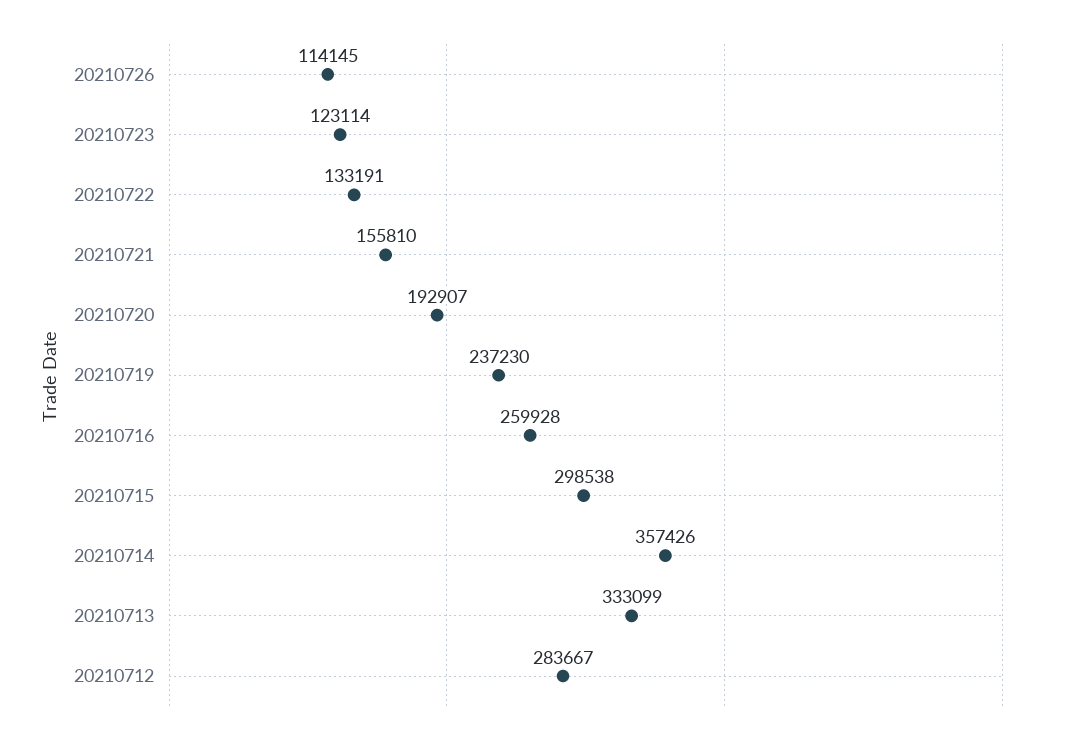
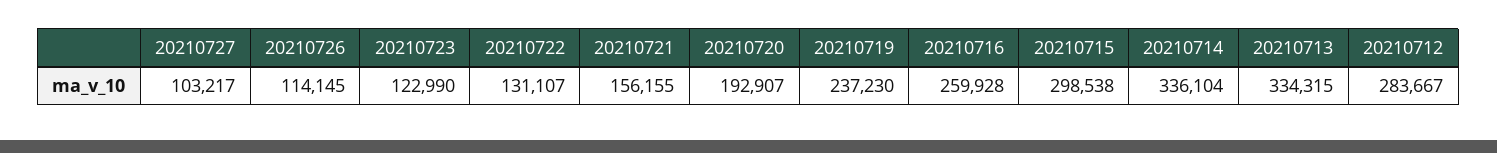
  {
    "20210726": 114145,
-   "20210723": 123114,
+   "20210723": 122990,
-   "20210722": 133191,
+   "20210722": 131107,
-   "20210721": 155810,
+   "20210721": 156155,
    "20210720": 192907,
    "20210719": 237230,
    "20210716": 259928,
    "20210715": 298538,
-   "20210714": 357426,
+   "20210714": 336104,
-   "20210713": 333099,
+   "20210713": 334315,
-   "20210712": 283667
+   "20210712": 283667,
+   "20210727": 103217
  }

